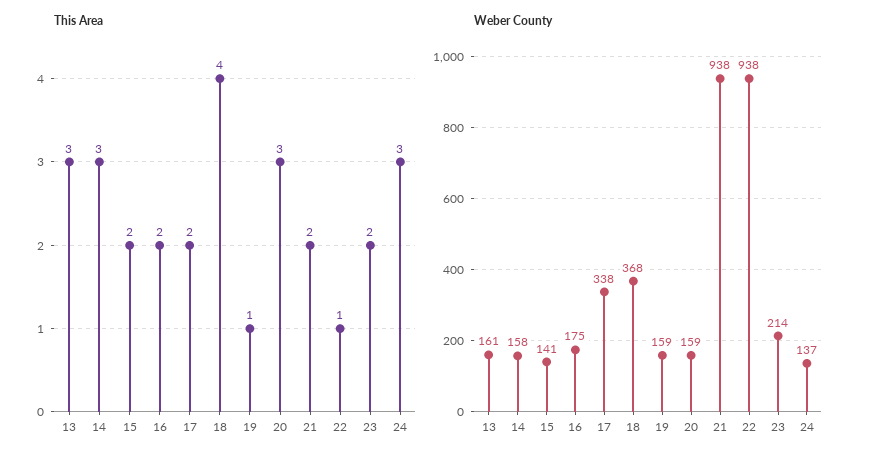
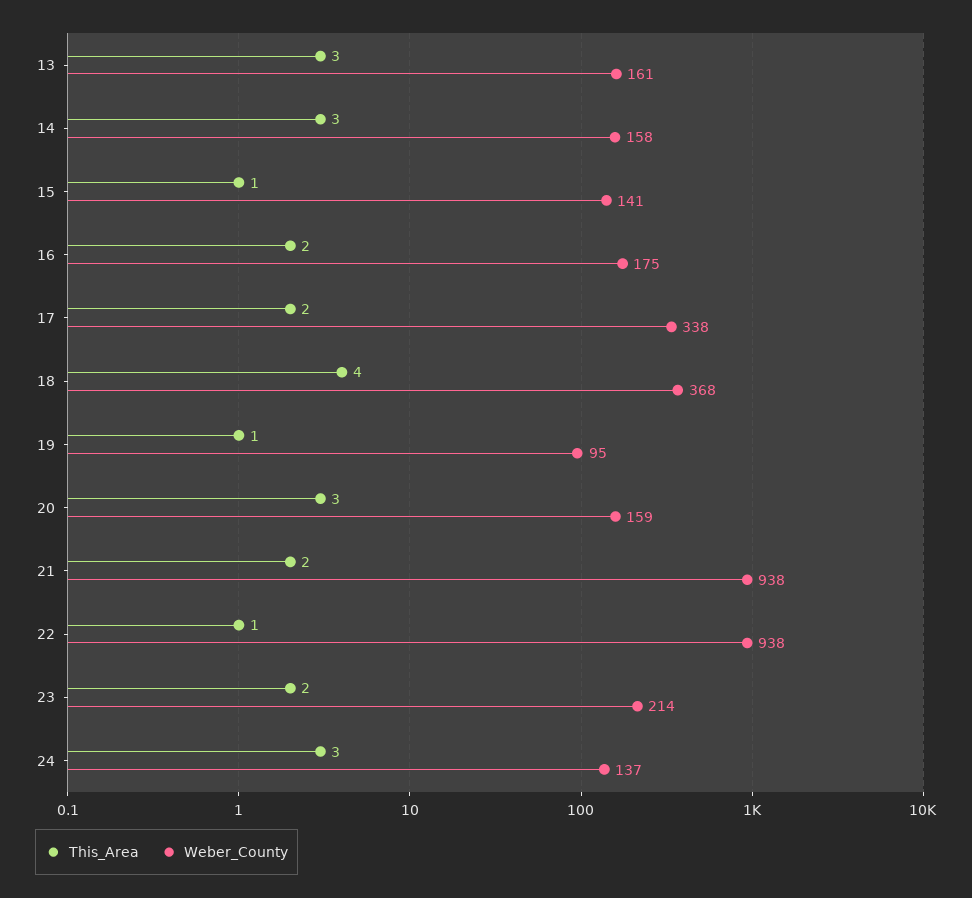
  {
    "This Area": {
      "13": 3,
      "14": 3,
-     "15": 2,
+     "15": 1,
      "16": 2,
      "17": 2,
      "18": 4,
      "19": 1,
      "20": 3,
      "21": 2,
      "22": 1,
      "23": 2,
      "24": 3
    },
    "Weber County": {
      "13": 161,
      "14": 158,
      "15": 141,
      "16": 175,
      "17": 338,
      "18": 368,
-     "19": 159,
+     "19": 95,
      "20": 159,
      "21": 938,
      "22": 938,
      "23": 214,
      "24": 137
    }
  }

